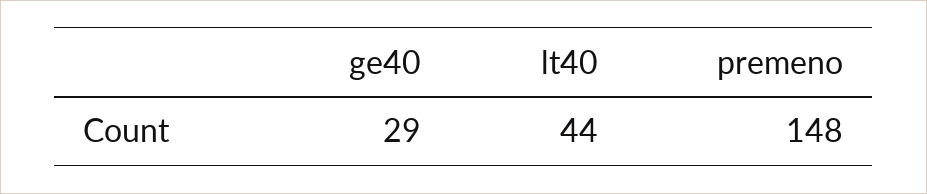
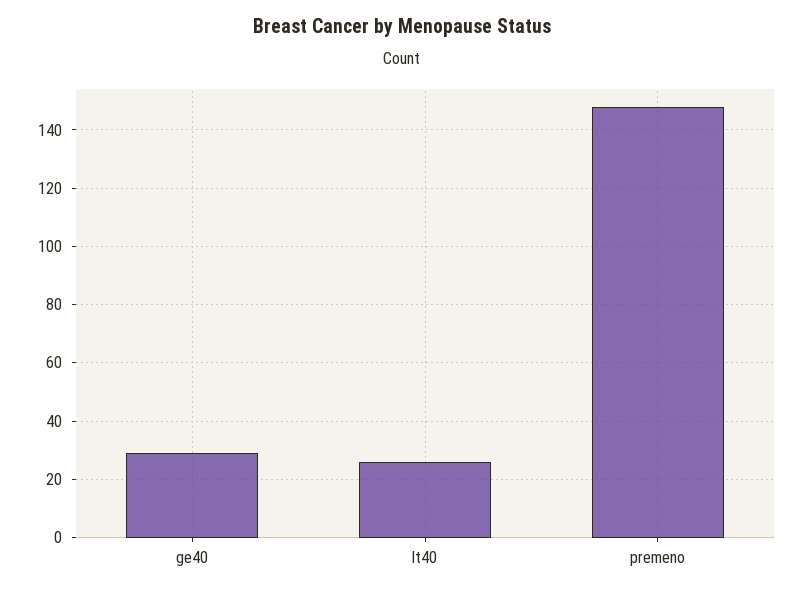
  {
    "ge40": 29,
-   "lt40": 44,
+   "lt40": 25,
    "premeno": 148
  }

